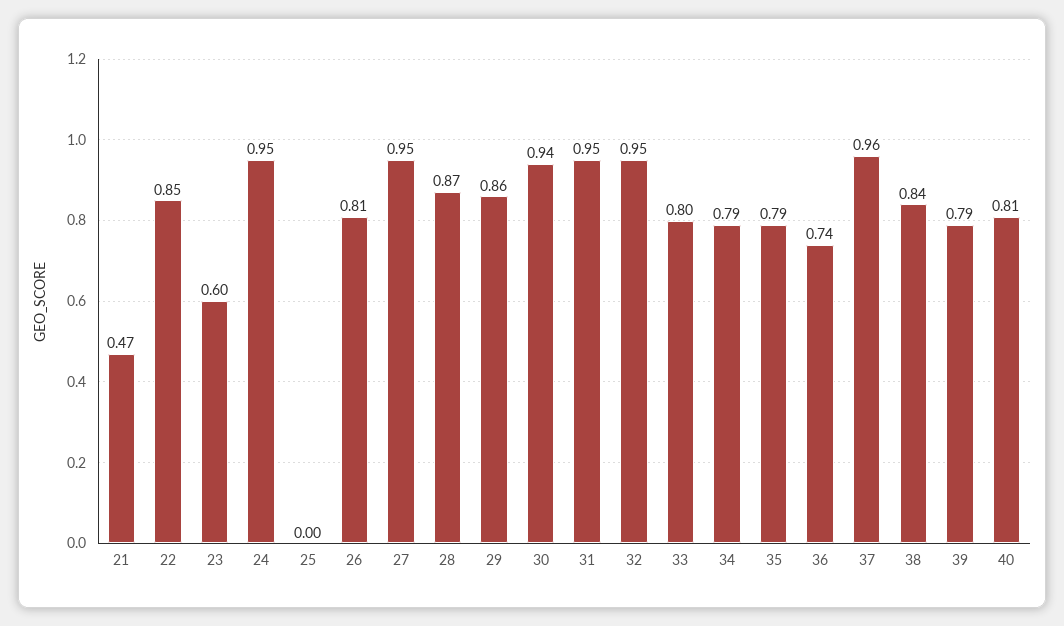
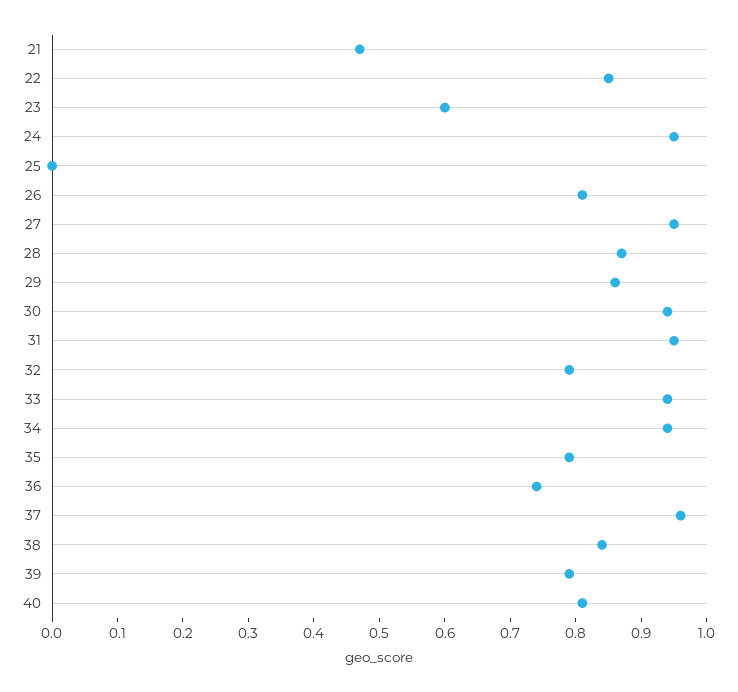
  {
    "21": 0.47,
    "22": 0.85,
    "23": 0.6,
    "24": 0.95,
    "25": 0,
    "26": 0.81,
    "27": 0.95,
    "28": 0.87,
    "29": 0.86,
    "30": 0.94,
    "31": 0.95,
-   "32": 0.95,
+   "32": 0.8,
-   "33": 0.8,
+   "33": 0.95,
-   "34": 0.79,
+   "34": 0.95,
    "35": 0.79,
    "36": 0.74,
    "37": 0.96,
    "38": 0.84,
    "39": 0.79,
    "40": 0.81
  }

